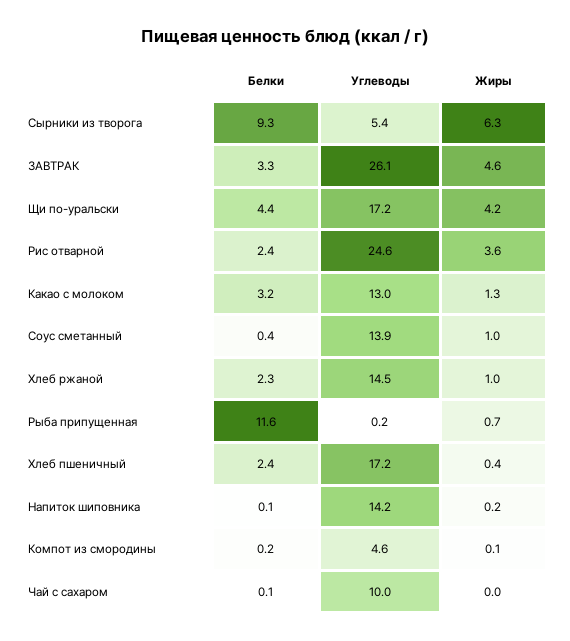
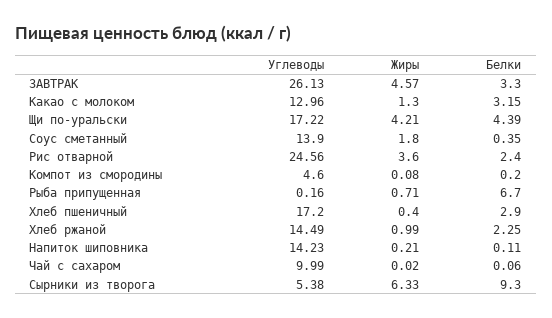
  {
    "Белки": {
      "Сырники из творога": 9.3,
      "ЗАВТРАК": 3.3,
      "Щи по-уральски": 4.39,
      "Рис отварной": 2.4,
      "Какао с молоком": 3.15,
      "Соус сметанный": 0.35,
      "Хлеб ржаной": 2.25,
-     "Рыба припущенная": 11.6,
+     "Рыба припущенная": 6.7,
-     "Хлеб пшеничный": 2.4,
+     "Хлеб пшеничный": 2.9,
      "Напиток шиповника": 0.11,
      "Компот из смородины": 0.2,
      "Чай с сахаром": 0.06
    },
    "Углеводы": {
      "Сырники из творога": 5.38,
      "ЗАВТРАК": 26.13,
      "Щи по-уральски": 17.22,
      "Рис отварной": 24.56,
      "Какао с молоком": 12.96,
      "Соус сметанный": 13.9,
      "Хлеб ржаной": 14.49,
      "Рыба припущенная": 0.16,
      "Хлеб пшеничный": 17.2,
      "Напиток шиповника": 14.23,
      "Компот из смородины": 4.6,
      "Чай с сахаром": 9.99
    },
    "Жиры": {
      "Сырники из творога": 6.33,
      "ЗАВТРАК": 4.57,
      "Щи по-уральски": 4.21,
      "Рис отварной": 3.6,
      "Какао с молоком": 1.3,
-     "Соус сметанный": 1,
+     "Соус сметанный": 1.8,
      "Хлеб ржаной": 0.99,
      "Рыба припущенная": 0.71,
      "Хлеб пшеничный": 0.4,
      "Напиток шиповника": 0.21,
      "Компот из смородины": 0.08,
      "Чай с сахаром": 0.02
    }
  }

